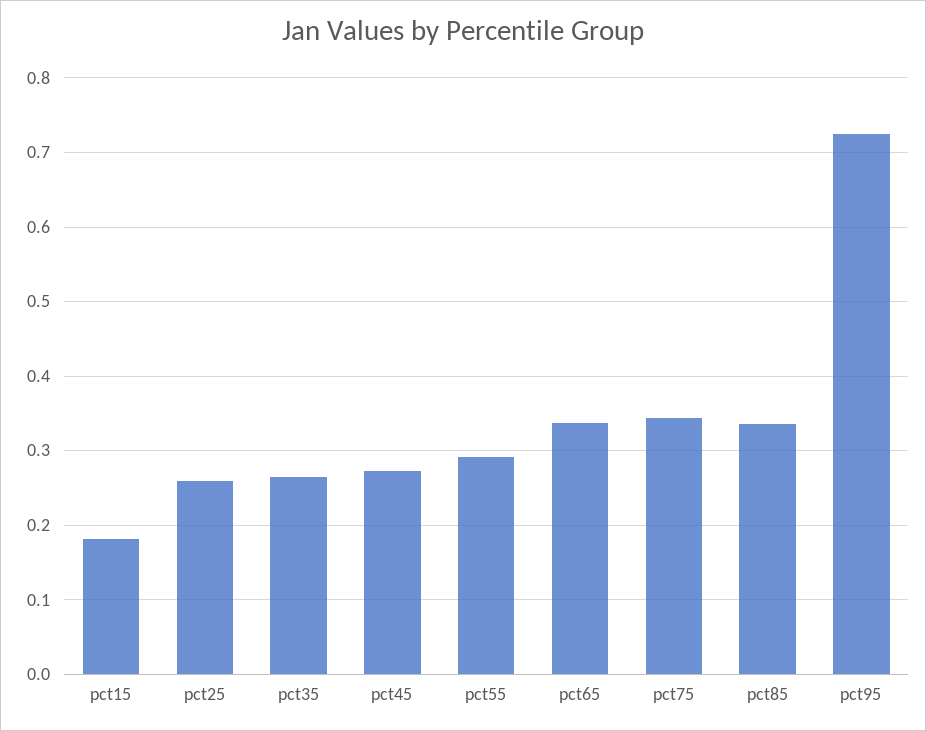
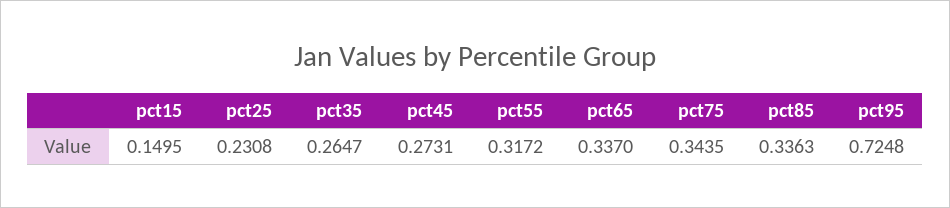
  {
-   "pct15": 0.18,
+   "pct15": 0.1495,
-   "pct25": 0.26,
+   "pct25": 0.2308,
    "pct35": 0.2647,
    "pct45": 0.2731,
-   "pct55": 0.29,
+   "pct55": 0.3172,
    "pct65": 0.337,
    "pct75": 0.3435,
    "pct85": 0.3363,
    "pct95": 0.7248
  }

